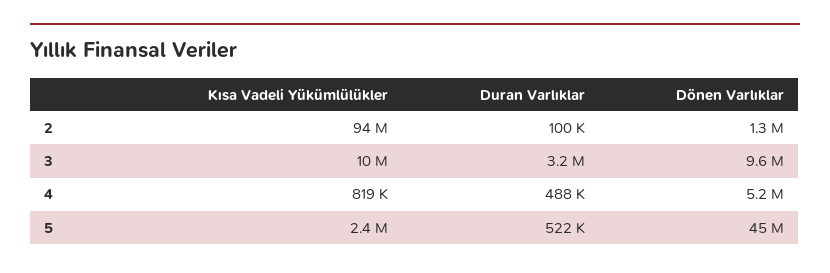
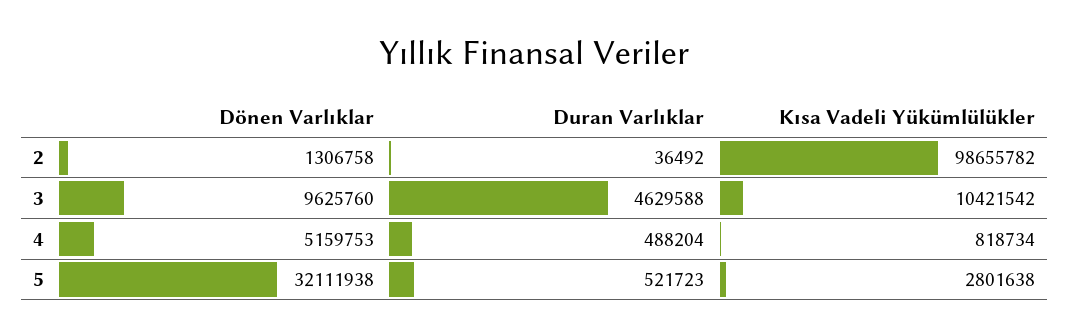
  {
    "Kısa Vadeli Yükümlülükler": {
-     "2": 94000000,
+     "2": 98655782,
      "3": 10421542,
      "4": 818734,
-     "5": 2400000
+     "5": 2801638
    },
    "Duran Varlıklar": {
-     "2": 100000,
+     "2": 36492,
-     "3": 3200000,
+     "3": 4629588,
      "4": 488204,
      "5": 521723
    },
    "Dönen Varlıklar": {
      "2": 1306758,
      "3": 9625760,
      "4": 5159753,
-     "5": 45000000
+     "5": 32111938
    }
  }

